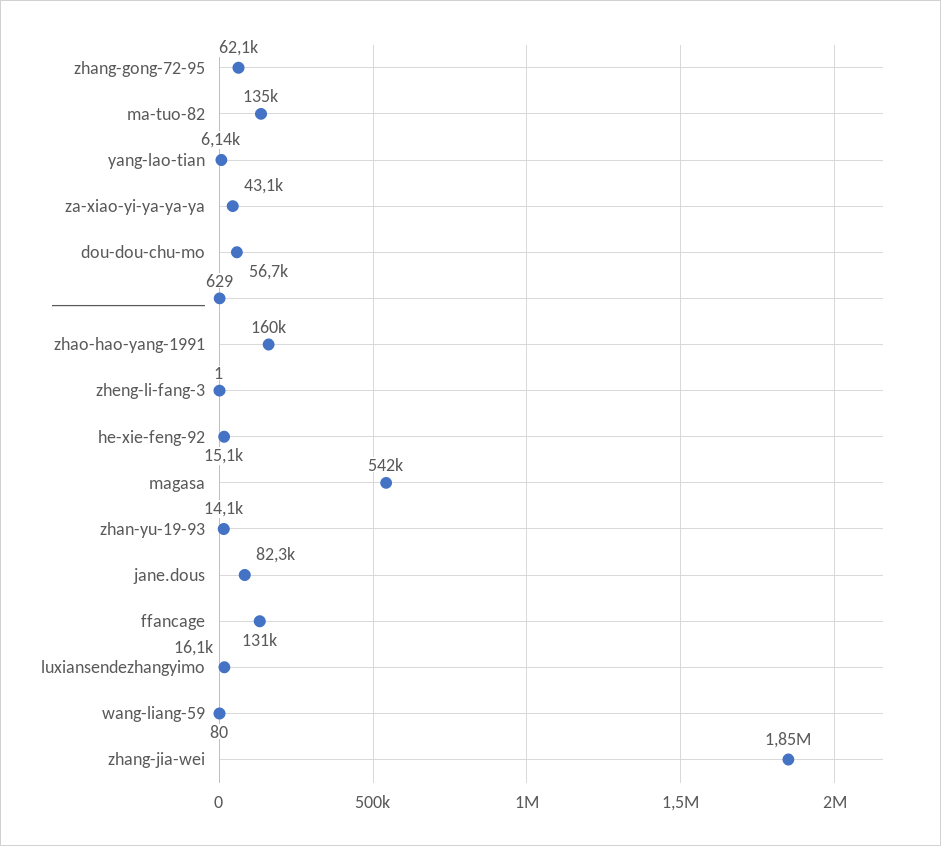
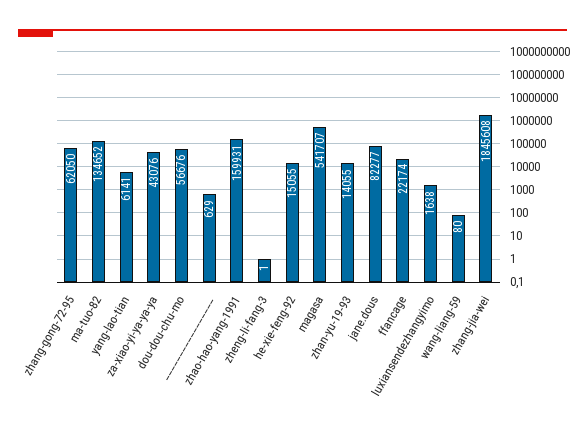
  {
    "zhang-gong-72-95": 62050,
    "ma-tuo-82": 134652,
    "yang-lao-tian": 6141,
    "za-xiao-yi-ya-ya-ya": 43076,
    "dou-dou-chu-mo": 56676,
    "_________________": 629,
    "zhao-hao-yang-1991": 159931,
    "zheng-li-fang-3": 1,
    "he-xie-feng-92": 15055,
    "magasa": 541707,
    "zhan-yu-19-93": 14055,
    "jane.dous": 82277,
-   "ffancage": 131000,
+   "ffancage": 22174,
-   "luxiansendezhangyimo": 16100,
+   "luxiansendezhangyimo": 1638,
    "wang-liang-59": 80,
    "zhang-jia-wei": 1845608
  }

